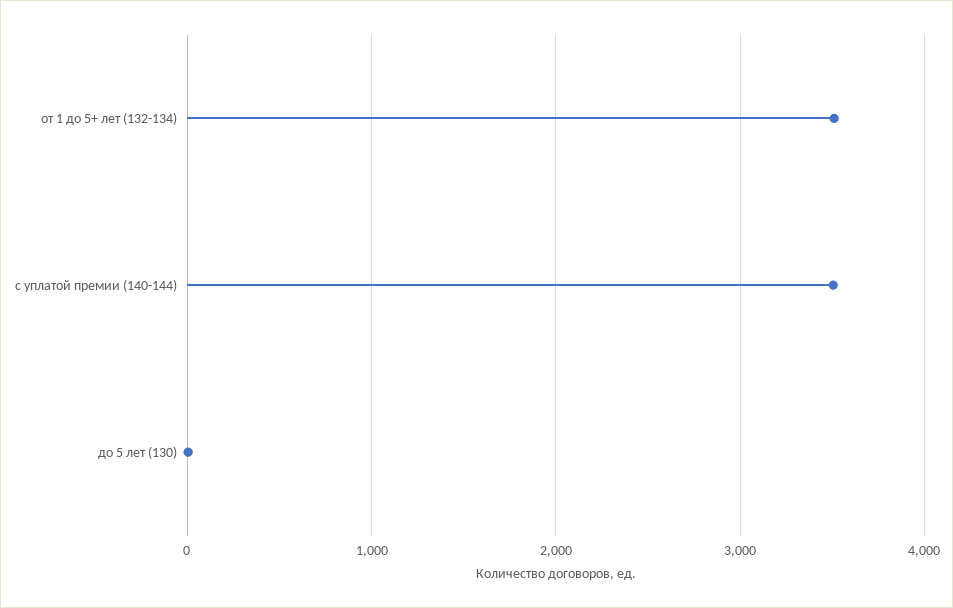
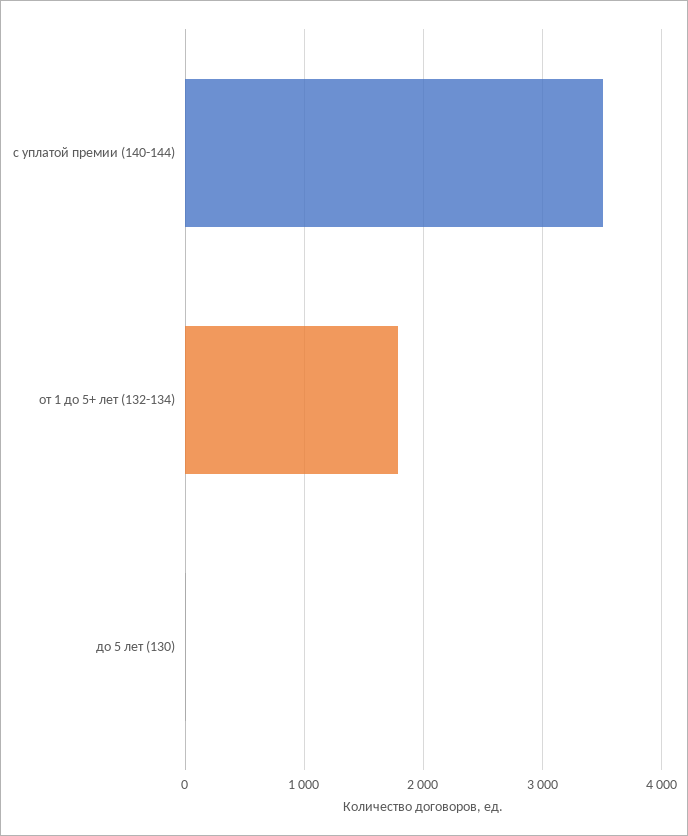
  {
-   "от 1 до 5+ лет (132-134)": 3500,
+   "от 1 до 5+ лет (132-134)": 1800,
    "с уплатой премии (140-144)": 3500,
    "до 5 лет (130)": 0
  }

